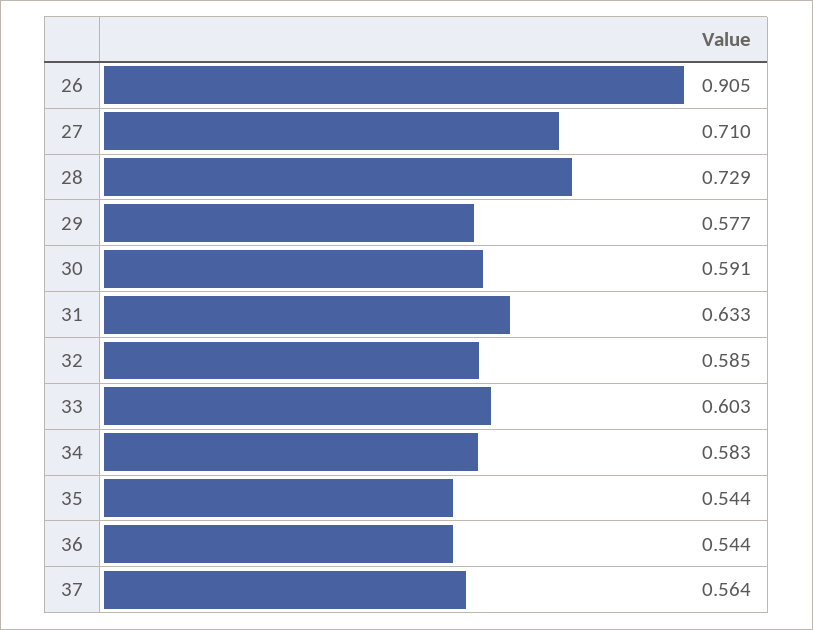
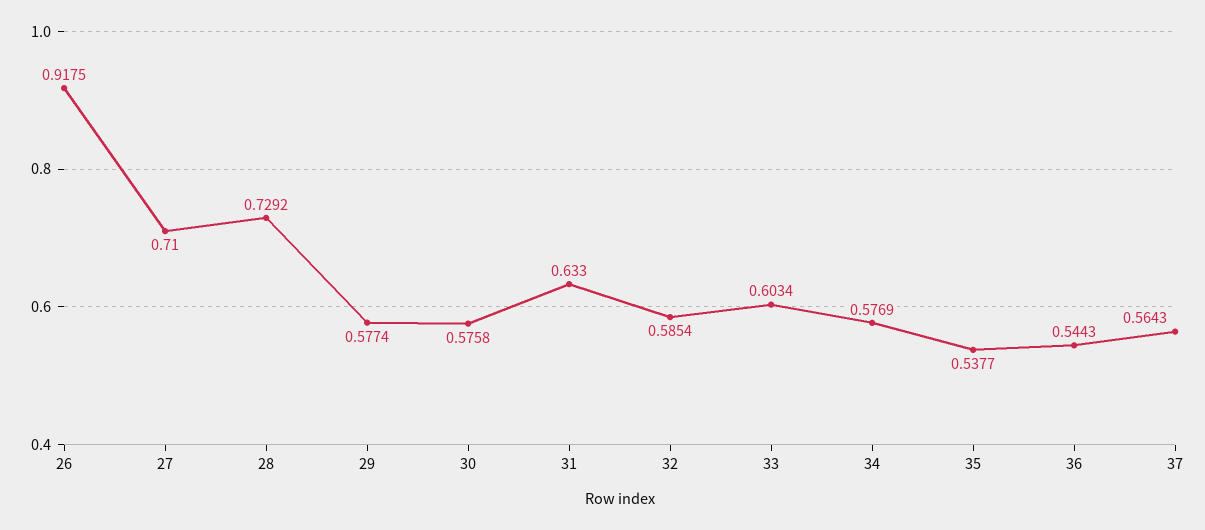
  {
-   "26": 0.905,
+   "26": 0.9175,
    "27": 0.71,
    "28": 0.7292,
    "29": 0.5774,
-   "30": 0.591,
+   "30": 0.5758,
    "31": 0.633,
    "32": 0.5854,
    "33": 0.6034,
-   "34": 0.583,
+   "34": 0.5769,
-   "35": 0.544,
+   "35": 0.5377,
    "36": 0.5443,
    "37": 0.5643
  }

